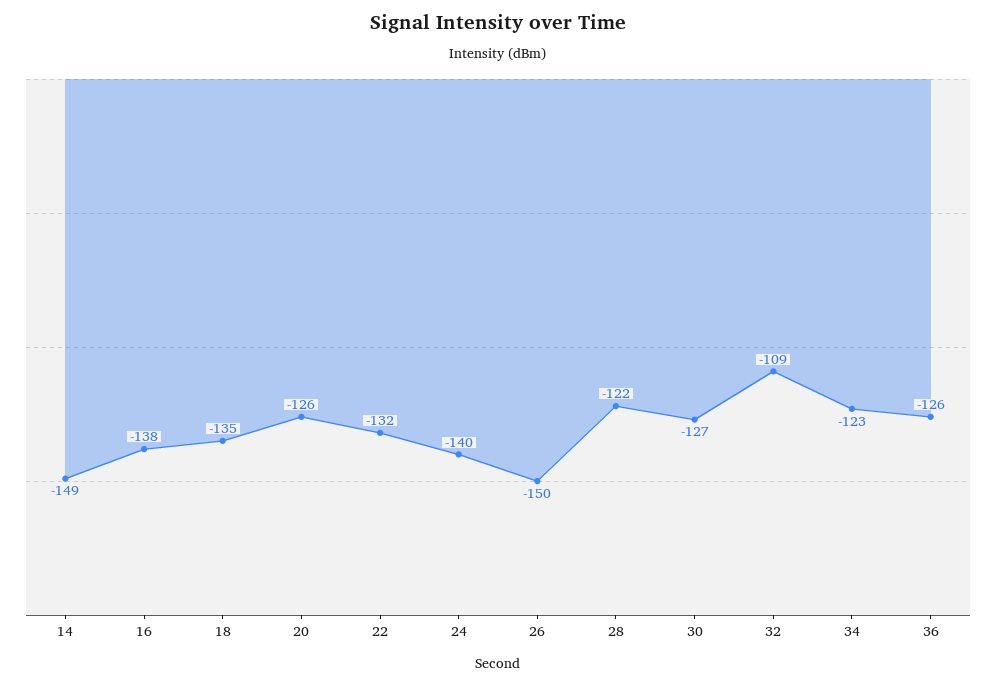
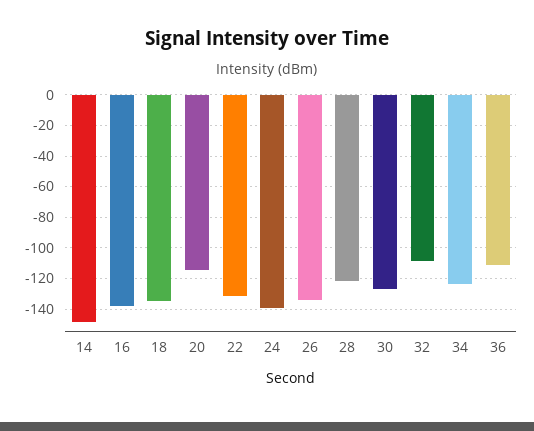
  {
    "14": -149,
    "16": -138,
    "18": -135,
-   "20": -126,
+   "20": -115,
    "22": -132,
    "24": -140,
-   "26": -150,
+   "26": -135,
    "28": -122,
    "30": -127,
    "32": -109,
    "34": -123,
-   "36": -126
+   "36": -110
  }

